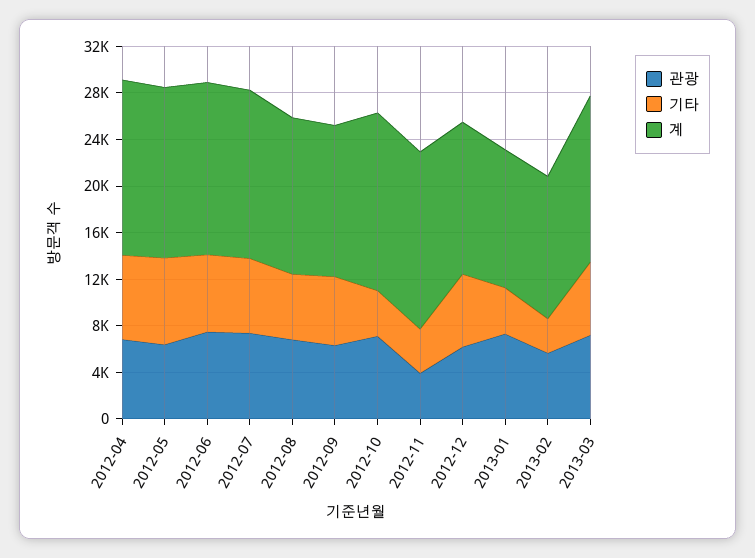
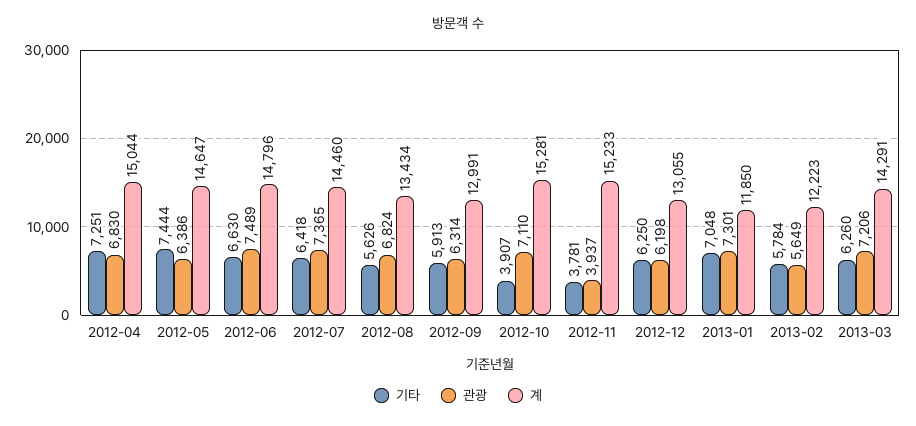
  {
    "관광": {
      "2012-04": 6830,
      "2012-05": 6386,
      "2012-06": 7489,
      "2012-07": 7365,
      "2012-08": 6824,
      "2012-09": 6314,
      "2012-10": 7110,
      "2012-11": 3937,
      "2012-12": 6198,
      "2013-01": 7301,
      "2013-02": 5649,
      "2013-03": 7206
    },
    "기타": {
      "2012-04": 7251,
      "2012-05": 7444,
      "2012-06": 6630,
      "2012-07": 6418,
      "2012-08": 5626,
      "2012-09": 5913,
      "2012-10": 3907,
      "2012-11": 3781,
      "2012-12": 6250,
-     "2013-01": 4000,
+     "2013-01": 7048,
-     "2013-02": 3000,
+     "2013-02": 5784,
      "2013-03": 6260
    },
    "계": {
      "2012-04": 15044,
      "2012-05": 14647,
      "2012-06": 14796,
      "2012-07": 14460,
      "2012-08": 13434,
      "2012-09": 12991,
      "2012-10": 15281,
      "2012-11": 15233,
      "2012-12": 13055,
      "2013-01": 11850,
      "2013-02": 12223,
      "2013-03": 14291
    }
  }

